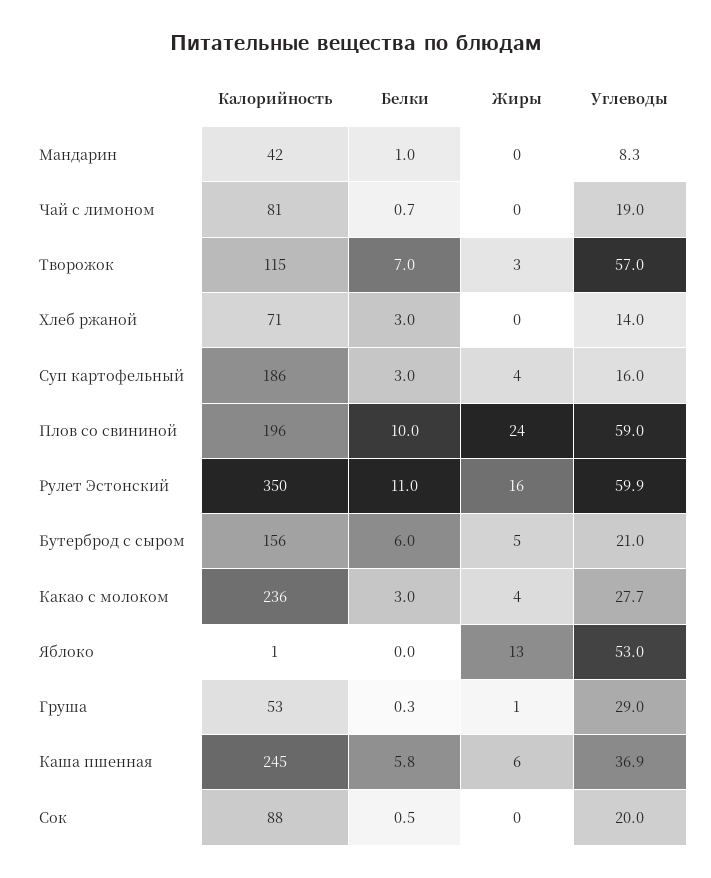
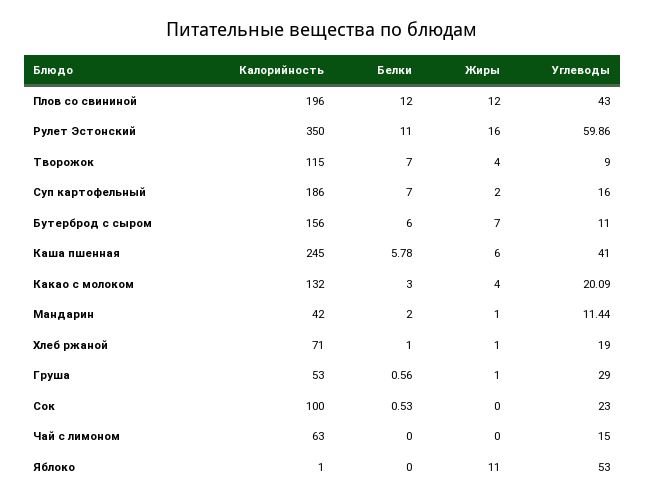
  {
    "Калорийность": {
      "Мандарин": 42,
-     "Чай с лимоном": 81,
+     "Чай с лимоном": 63,
      "Творожок": 115,
      "Хлеб ржаной": 71,
      "Суп картофельный": 186,
      "Плов со свининой": 196,
      "Рулет Эстонский": 350,
      "Бутерброд с сыром": 156,
-     "Какао с молоком": 236,
+     "Какао с молоком": 132,
      "Яблоко": 1,
      "Груша": 53,
      "Каша пшенная": 245,
-     "Сок": 88
+     "Сок": 100
    },
    "Белки": {
-     "Мандарин": 1,
+     "Мандарин": 2,
-     "Чай с лимоном": 0.7,
+     "Чай с лимоном": 0,
      "Творожок": 7,
-     "Хлеб ржаной": 3,
+     "Хлеб ржаной": 1,
-     "Суп картофельный": 3,
+     "Суп картофельный": 7,
-     "Плов со свининой": 10,
+     "Плов со свининой": 12,
      "Рулет Эстонский": 11,
      "Бутерброд с сыром": 6,
      "Какао с молоком": 3,
      "Яблоко": 0,
-     "Груша": 0.3,
+     "Груша": 0.56,
      "Каша пшенная": 5.78,
      "Сок": 0.53
    },
    "Жиры": {
-     "Мандарин": 0,
+     "Мандарин": 1,
      "Чай с лимоном": 0,
-     "Творожок": 3,
+     "Творожок": 4,
-     "Хлеб ржаной": 0,
+     "Хлеб ржаной": 1,
-     "Суп картофельный": 4,
+     "Суп картофельный": 2,
-     "Плов со свининой": 24,
+     "Плов со свининой": 12,
      "Рулет Эстонский": 16,
-     "Бутерброд с сыром": 5,
+     "Бутерброд с сыром": 7,
      "Какао с молоком": 4,
-     "Яблоко": 13,
+     "Яблоко": 11,
      "Груша": 1,
      "Каша пшенная": 6,
      "Сок": 0
    },
    "Углеводы": {
-     "Мандарин": 8.3,
+     "Мандарин": 11.44,
-     "Чай с лимоном": 19,
+     "Чай с лимоном": 15,
-     "Творожок": 57,
+     "Творожок": 9,
-     "Хлеб ржаной": 14,
+     "Хлеб ржаной": 19,
      "Суп картофельный": 16,
-     "Плов со свининой": 59,
+     "Плов со свининой": 43,
      "Рулет Эстонский": 59.86,
-     "Бутерброд с сыром": 21,
+     "Бутерброд с сыром": 11,
-     "Какао с молоком": 27.7,
+     "Какао с молоком": 20.09,
      "Яблоко": 53,
      "Груша": 29,
-     "Каша пшенная": 36.9,
+     "Каша пшенная": 41,
-     "Сок": 20
+     "Сок": 23
    }
  }

